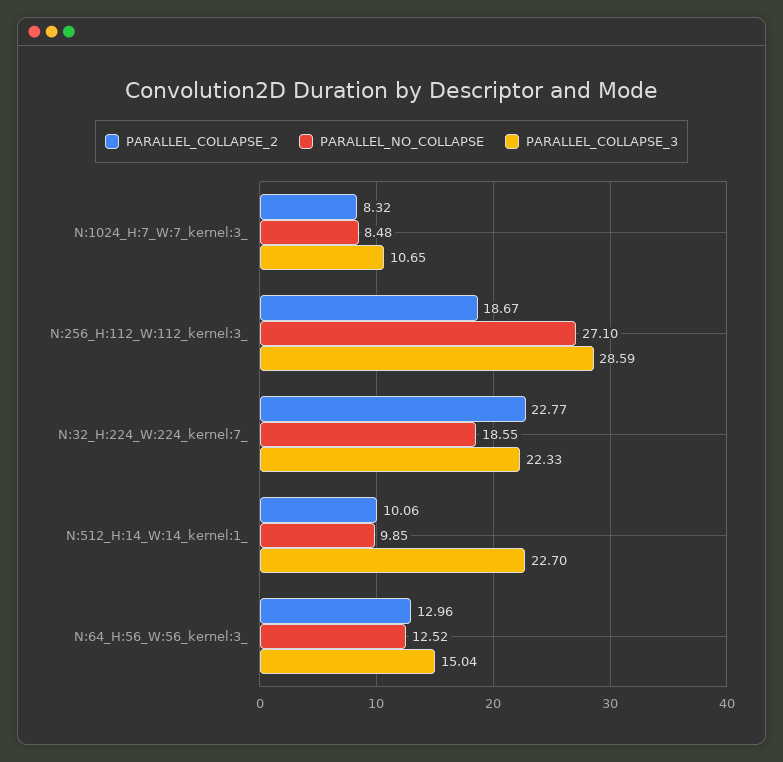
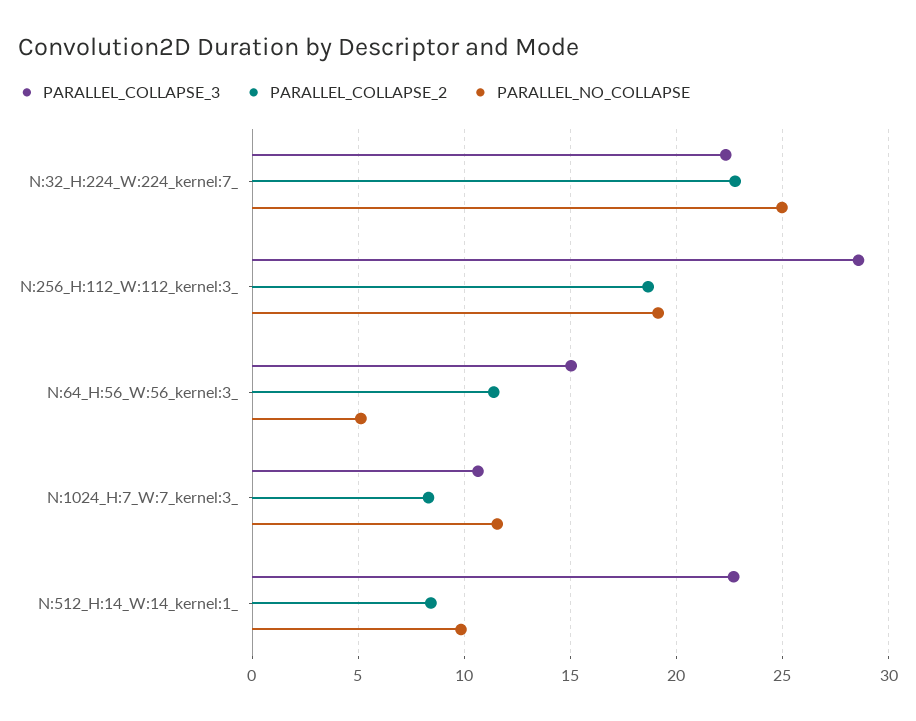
  {
    "PARALLEL_COLLAPSE_2": {
      "N:1024_H:7_W:7_kernel:3_": 8.32,
      "N:256_H:112_W:112_kernel:3_": 18.67,
      "N:32_H:224_W:224_kernel:7_": 22.77,
-     "N:512_H:14_W:14_kernel:1_": 10.06,
+     "N:512_H:14_W:14_kernel:1_": 8.5,
-     "N:64_H:56_W:56_kernel:3_": 12.96
+     "N:64_H:56_W:56_kernel:3_": 11.5
    },
    "PARALLEL_NO_COLLAPSE": {
-     "N:1024_H:7_W:7_kernel:3_": 8.48,
+     "N:1024_H:7_W:7_kernel:3_": 11.5,
-     "N:256_H:112_W:112_kernel:3_": 27.1,
+     "N:256_H:112_W:112_kernel:3_": 19,
-     "N:32_H:224_W:224_kernel:7_": 18.55,
+     "N:32_H:224_W:224_kernel:7_": 25,
      "N:512_H:14_W:14_kernel:1_": 9.85,
-     "N:64_H:56_W:56_kernel:3_": 12.52
+     "N:64_H:56_W:56_kernel:3_": 5
    },
    "PARALLEL_COLLAPSE_3": {
      "N:1024_H:7_W:7_kernel:3_": 10.65,
      "N:256_H:112_W:112_kernel:3_": 28.59,
      "N:32_H:224_W:224_kernel:7_": 22.33,
      "N:512_H:14_W:14_kernel:1_": 22.7,
      "N:64_H:56_W:56_kernel:3_": 15.04
    }
  }

